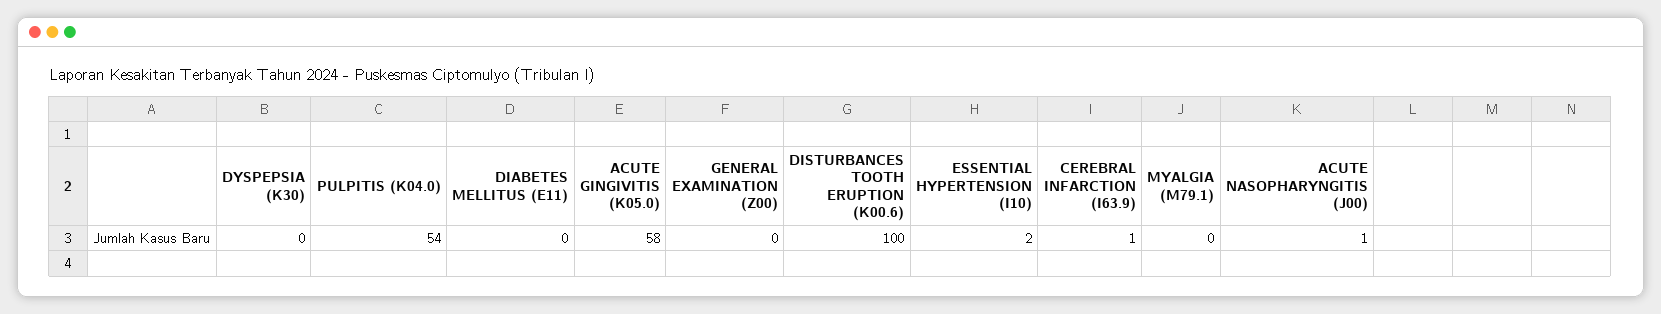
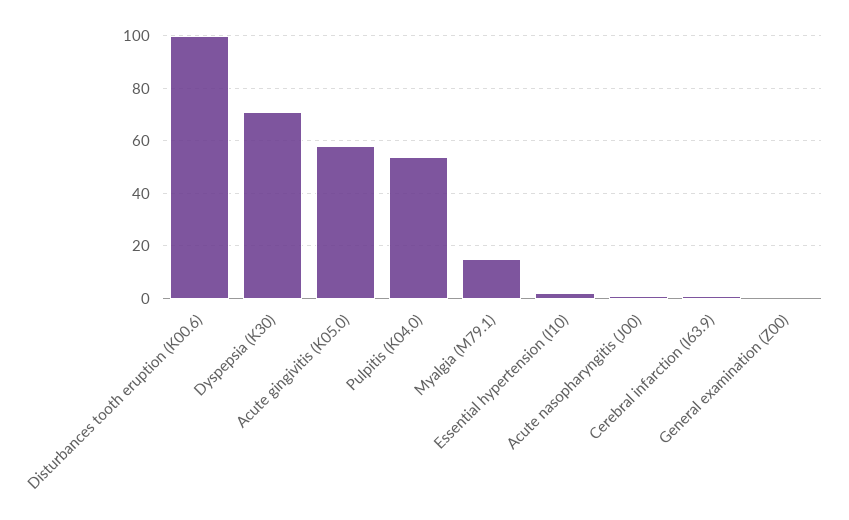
  {
-   "DYSPEPSIA (K30)": 0,
+   "DYSPEPSIA (K30)": 70,
    "PULPITIS (K04.0)": 54,
-   "DIABETES MELLITUS (E11)": 0,
    "ACUTE GINGIVITIS (K05.0)": 58,
    "GENERAL EXAMINATION (Z00)": 0,
    "DISTURBANCES TOOTH ERUPTION (K00.6)": 100,
    "ESSENTIAL HYPERTENSION (I10)": 2,
    "CEREBRAL INFARCTION (I63.9)": 1,
-   "MYALGIA (M79.1)": 0,
+   "MYALGIA (M79.1)": 15,
    "ACUTE NASOPHARYNGITIS (J00)": 1
  }

